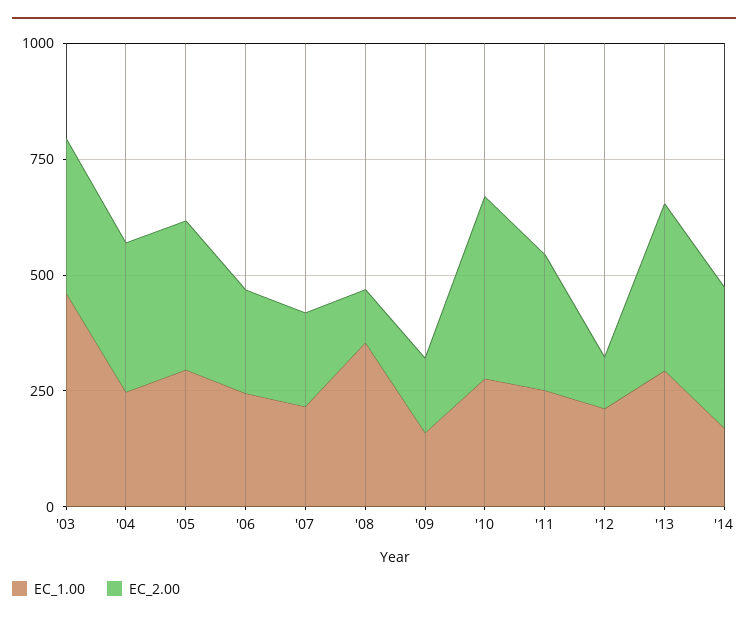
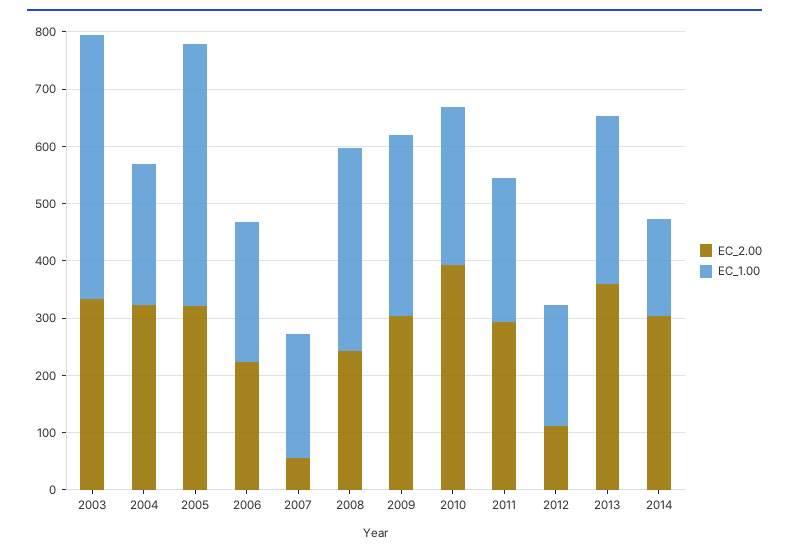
  {
    "EC_1.00": {
      "'03": 460,
      "'04": 240,
-     "'05": 300,
+     "'05": 460,
      "'06": 240,
      "'07": 220,
      "'08": 360,
-     "'09": 150,
+     "'09": 320,
      "'10": 280,
      "'11": 260,
      "'12": 220,
      "'13": 300,
      "'14": 160
    },
    "EC_2.00": {
      "'03": 340,
      "'04": 320,
      "'05": 320,
      "'06": 220,
-     "'07": 200,
+     "'07": 60,
-     "'08": 100,
+     "'08": 240,
-     "'09": 150,
+     "'09": 300,
      "'10": 400,
      "'11": 300,
      "'12": 120,
      "'13": 360,
      "'14": 300
    }
  }

